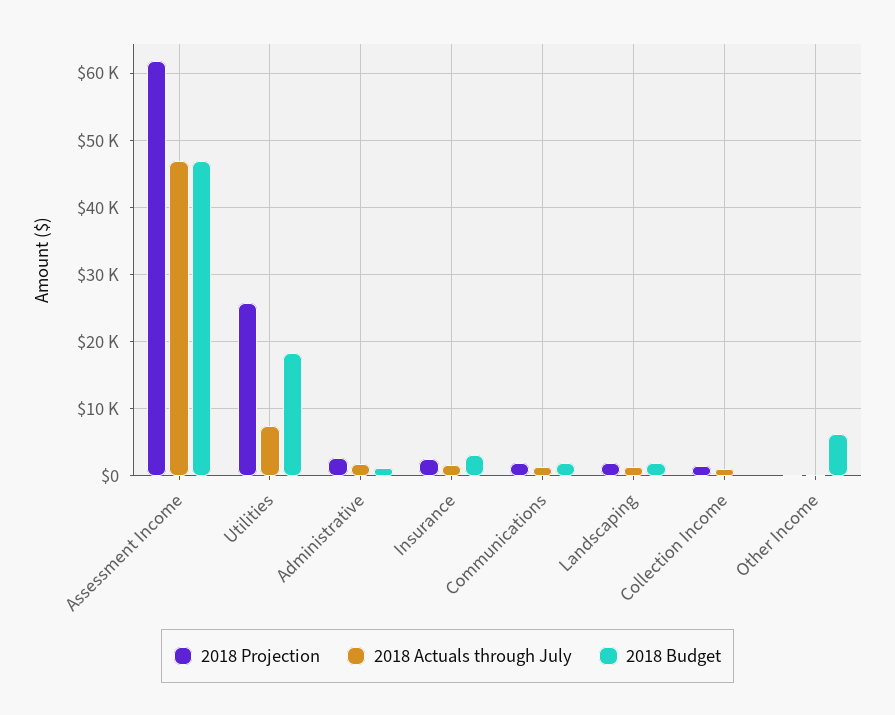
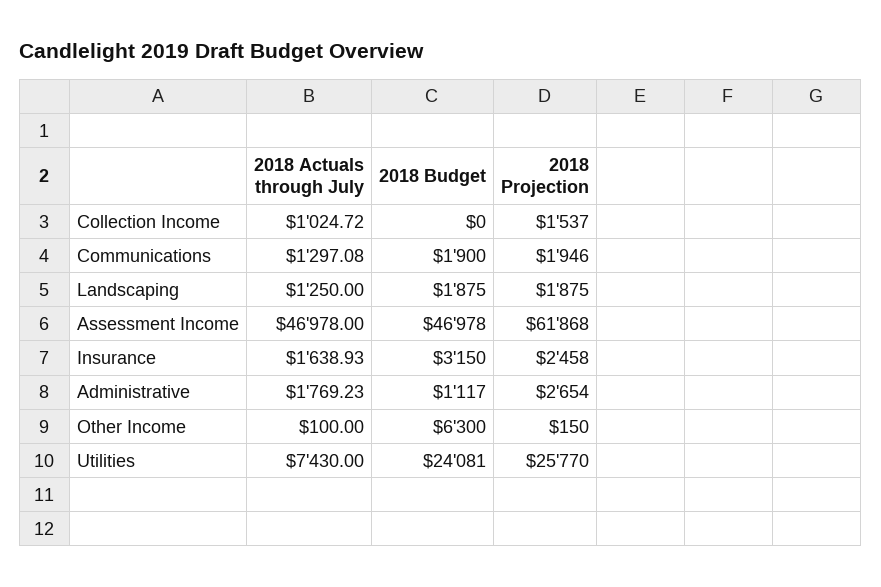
  {
    "2018 Projection": {
      "Assessment Income": 61868,
      "Utilities": 25770,
      "Administrative": 2654,
      "Insurance": 2458,
      "Communications": 1946,
      "Landscaping": 1875,
      "Collection Income": 1537,
      "Other Income": 150
    },
    "2018 Actuals through July": {
      "Assessment Income": 46978,
      "Utilities": 7430,
      "Administrative": 1769.23,
      "Insurance": 1638.93,
      "Communications": 1297.08,
      "Landscaping": 1250,
      "Collection Income": 1024.72,
      "Other Income": 100
    },
    "2018 Budget": {
      "Assessment Income": 46978,
-     "Utilities": 18000,
+     "Utilities": 24081,
      "Administrative": 1117,
      "Insurance": 3150,
      "Communications": 1900,
      "Landscaping": 1875,
      "Collection Income": 0,
      "Other Income": 6300
    }
  }

